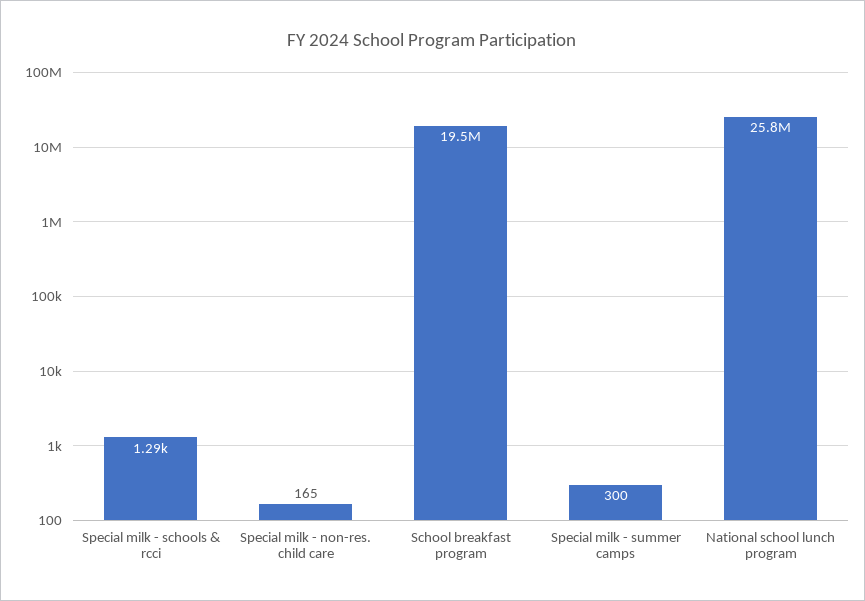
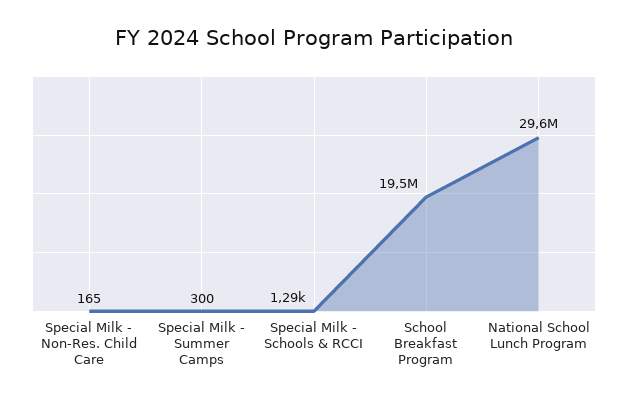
  {
    "Special milk - schools & rcci": 1290,
    "Special milk - non-res. child care": 165,
    "School breakfast program": 19500000,
    "Special milk - summer camps": 300,
-   "National school lunch program": 25800000
+   "National school lunch program": 29600000
  }

